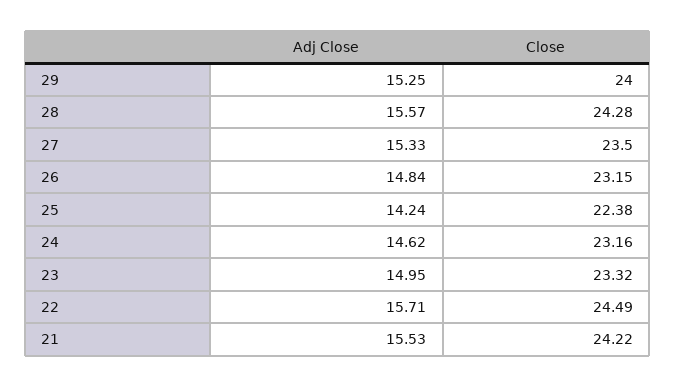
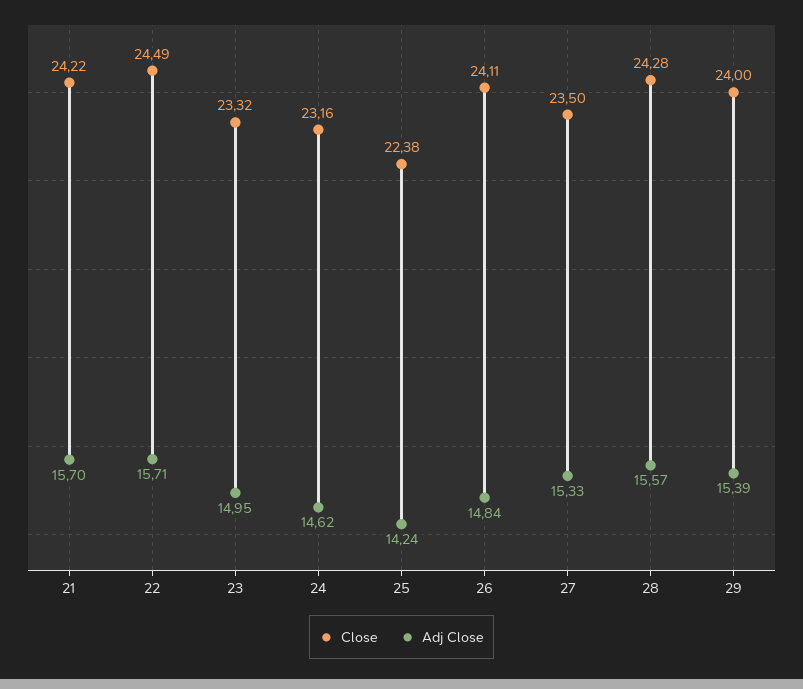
  {
    "Adj Close": {
-     "29": 15.25,
+     "29": 15.39,
      "28": 15.57,
      "27": 15.33,
      "26": 14.84,
      "25": 14.24,
      "24": 14.62,
      "23": 14.95,
      "22": 15.71,
-     "21": 15.53
+     "21": 15.7
    },
    "Close": {
      "29": 24,
      "28": 24.28,
      "27": 23.5,
-     "26": 23.15,
+     "26": 24.11,
      "25": 22.38,
      "24": 23.16,
      "23": 23.32,
      "22": 24.49,
      "21": 24.22
    }
  }

